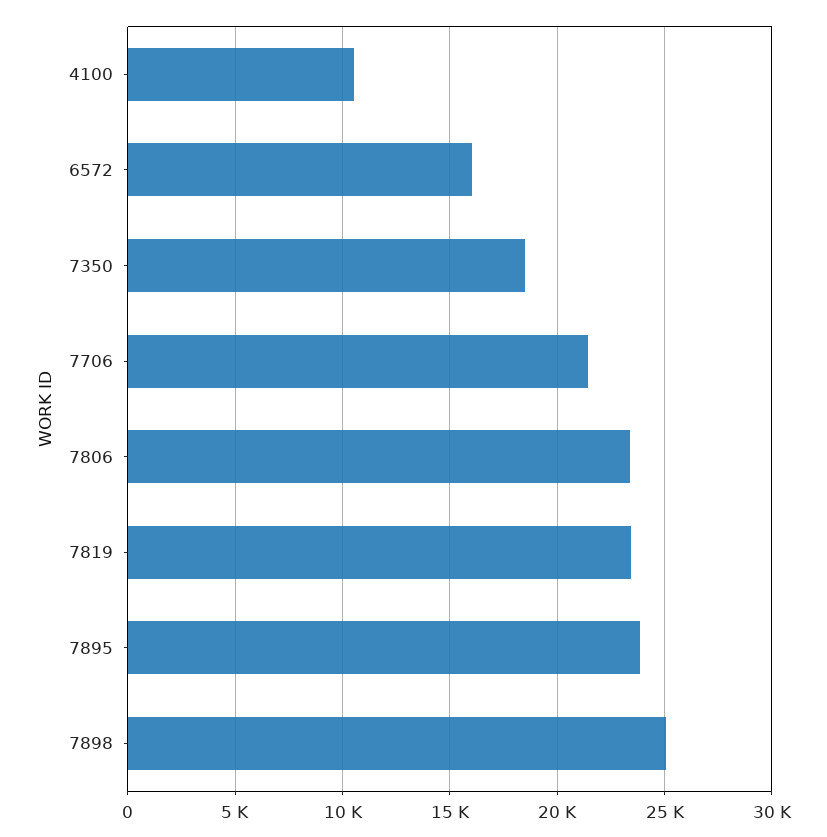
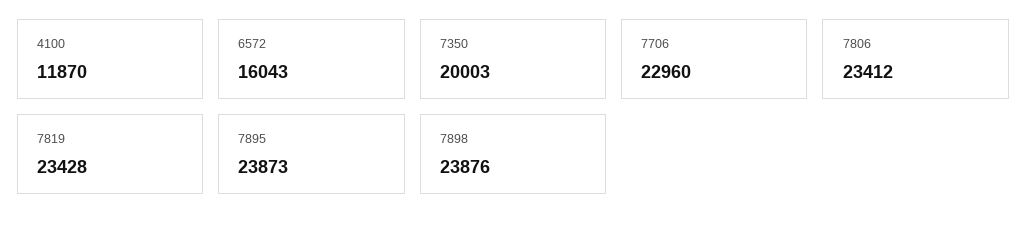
  {
-   "4100": 10500,
+   "4100": 11870,
    "6572": 16043,
-   "7350": 18500,
+   "7350": 20003,
-   "7706": 21500,
+   "7706": 22960,
    "7806": 23412,
    "7819": 23428,
    "7895": 23873,
-   "7898": 25000
+   "7898": 23876
  }

